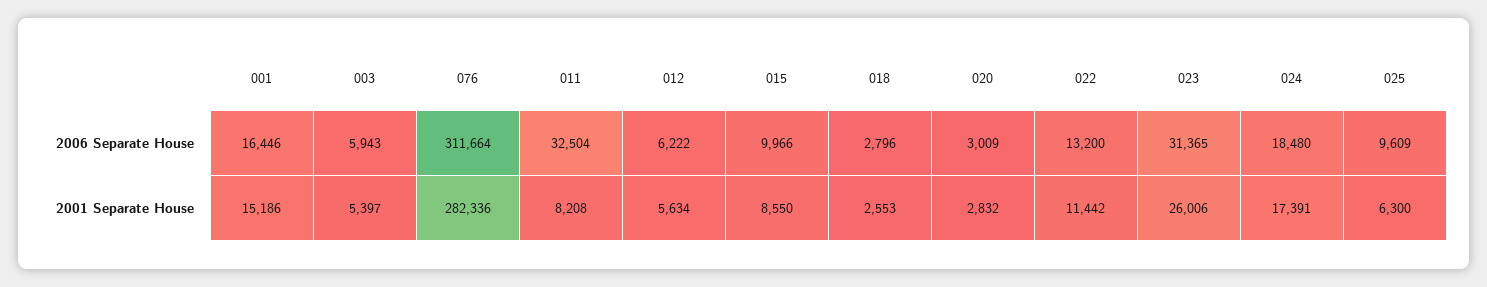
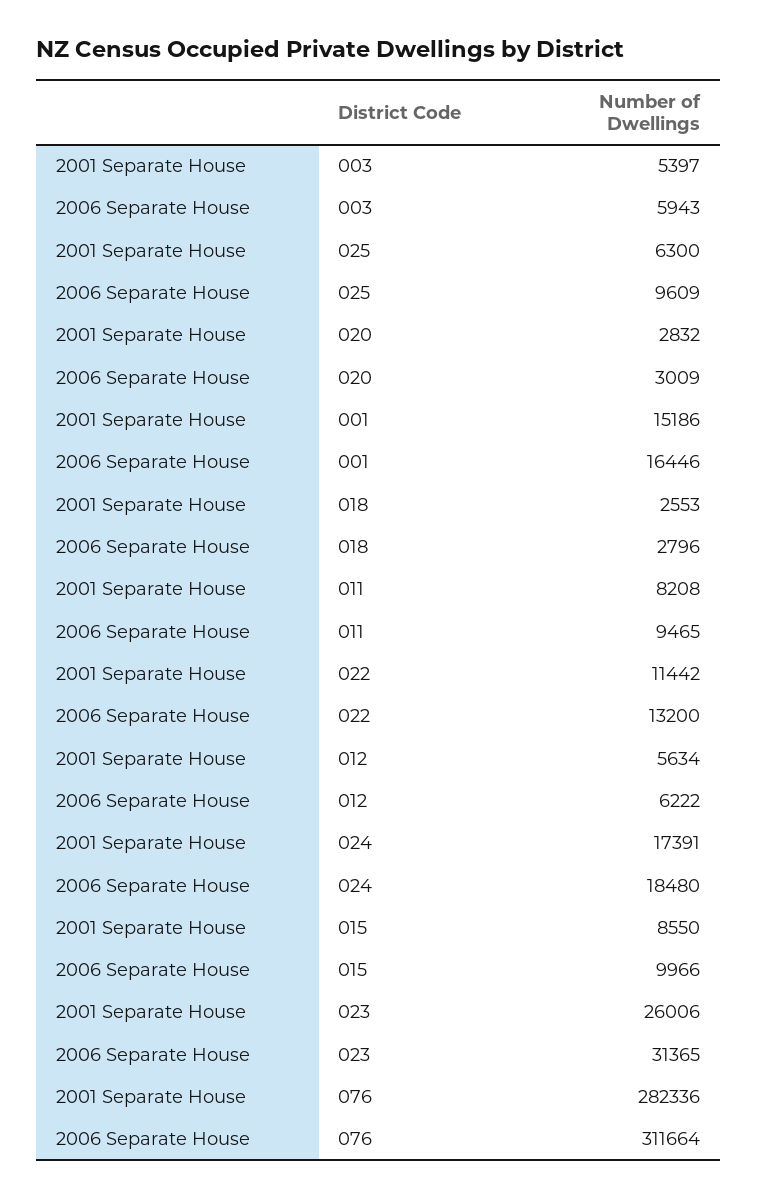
  {
    "001": {
      "2006 Separate House": 16446,
      "2001 Separate House": 15186
    },
    "003": {
      "2006 Separate House": 5943,
      "2001 Separate House": 5397
    },
    "076": {
      "2006 Separate House": 311664,
      "2001 Separate House": 282336
    },
    "011": {
-     "2006 Separate House": 32504,
+     "2006 Separate House": 9465,
      "2001 Separate House": 8208
    },
    "012": {
      "2006 Separate House": 6222,
      "2001 Separate House": 5634
    },
    "015": {
      "2006 Separate House": 9966,
      "2001 Separate House": 8550
    },
    "018": {
      "2006 Separate House": 2796,
      "2001 Separate House": 2553
    },
    "020": {
      "2006 Separate House": 3009,
      "2001 Separate House": 2832
    },
    "022": {
      "2006 Separate House": 13200,
      "2001 Separate House": 11442
    },
    "023": {
      "2006 Separate House": 31365,
      "2001 Separate House": 26006
    },
    "024": {
      "2006 Separate House": 18480,
      "2001 Separate House": 17391
    },
    "025": {
      "2006 Separate House": 9609,
      "2001 Separate House": 6300
    }
  }

